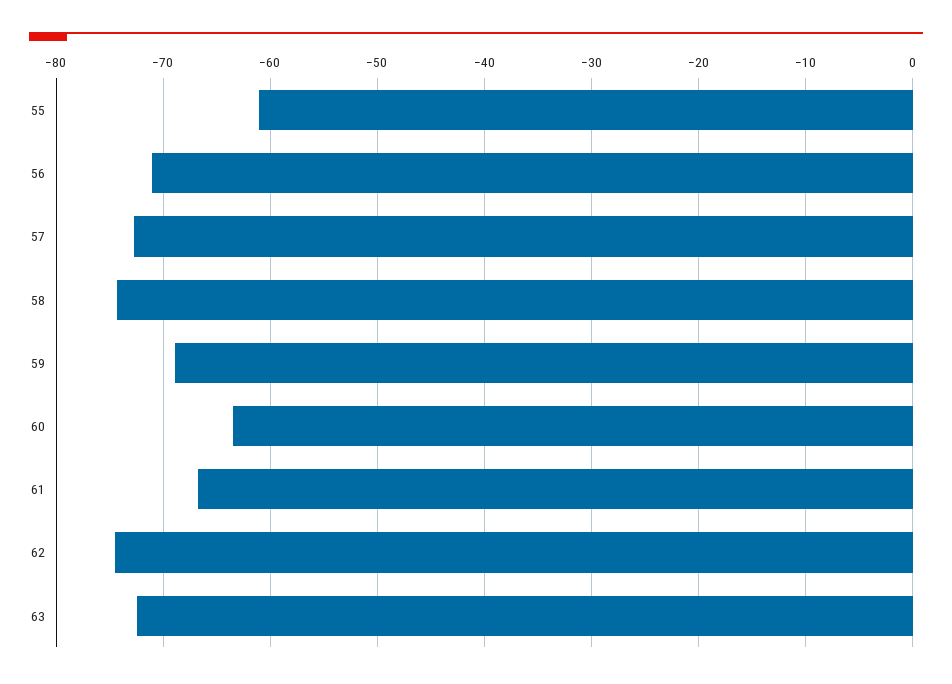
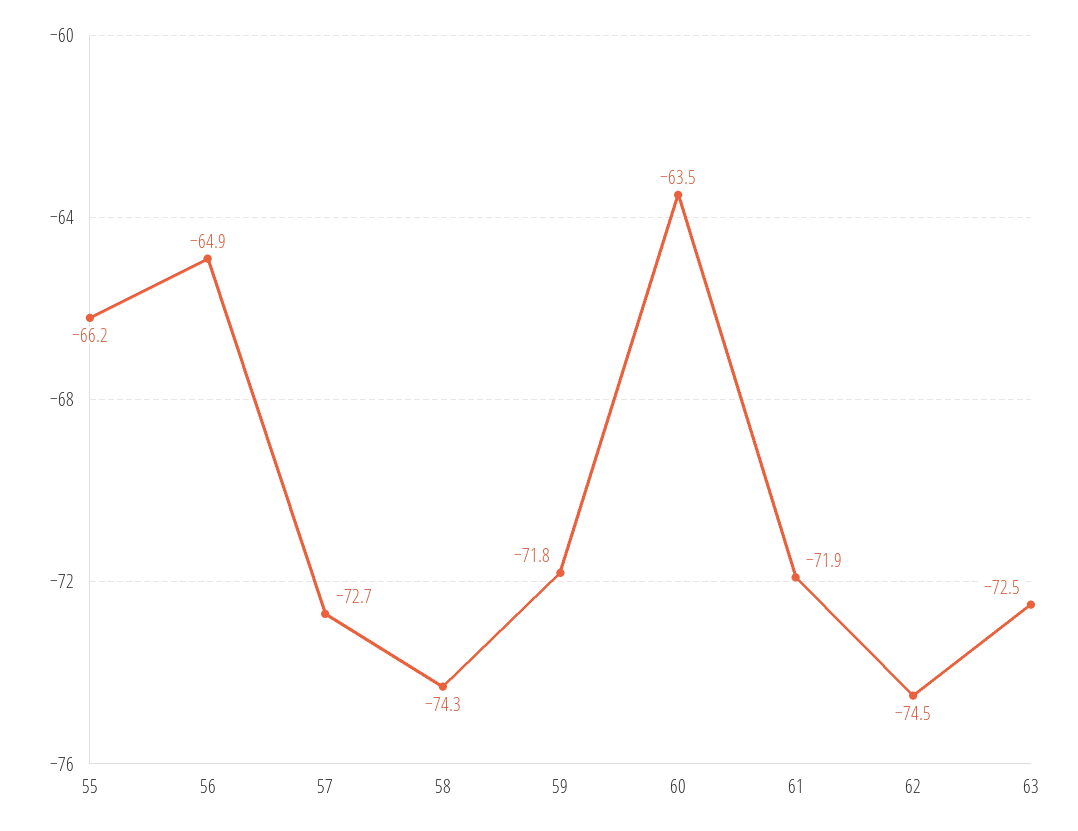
  {
-   "55": -61,
+   "55": -66.2,
-   "56": -71,
+   "56": -64.9,
    "57": -72.7,
    "58": -74.3,
-   "59": -69,
+   "59": -71.8,
    "60": -63.5,
-   "61": -67,
+   "61": -71.9,
    "62": -74.5,
    "63": -72.5
  }

